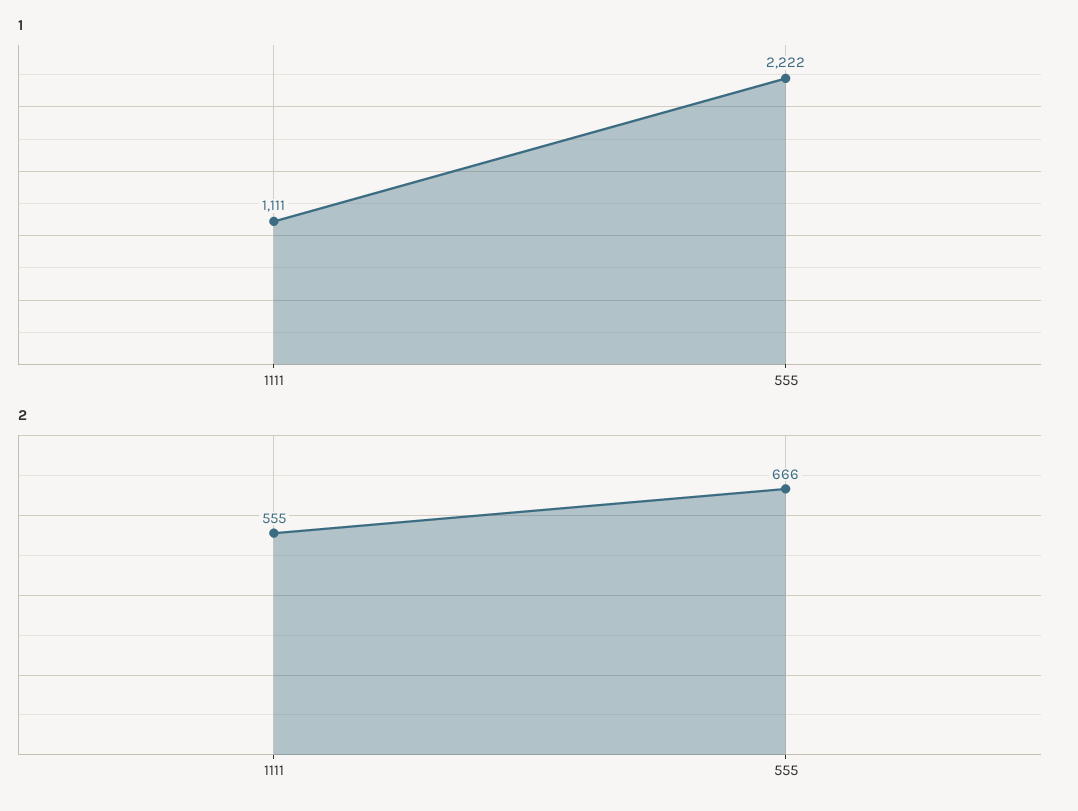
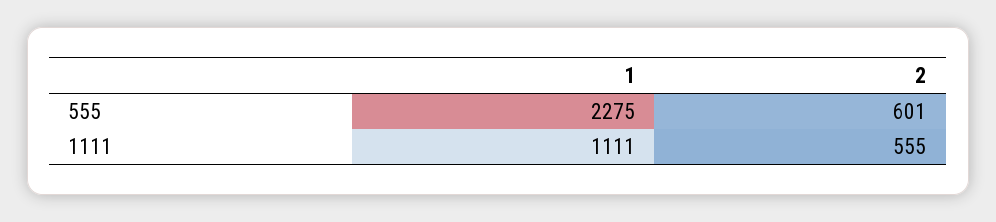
  {
    "1": {
      "1111": 1111,
-     "555": 2222
+     "555": 2275
    },
    "2": {
      "1111": 555,
-     "555": 666
+     "555": 601
    }
  }

